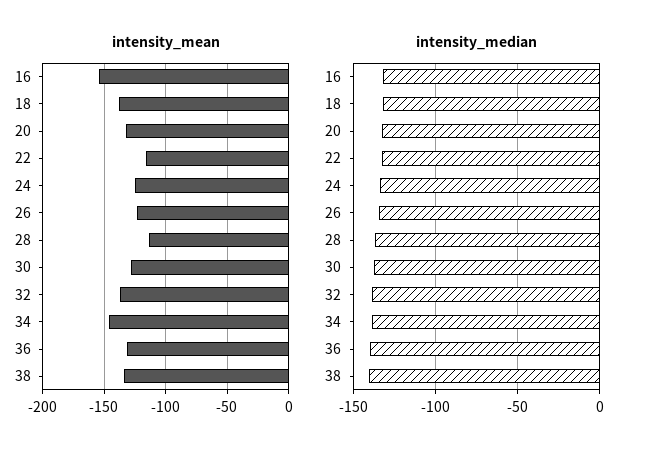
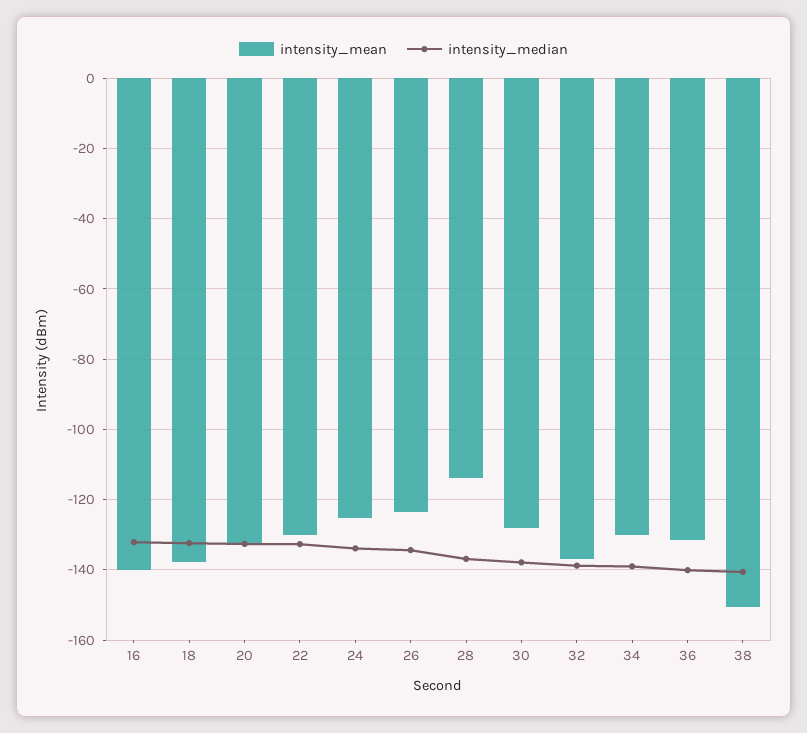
  {
    "intensity_mean": {
-     "16": -155,
+     "16": -140,
      "18": -138,
      "20": -132,
-     "22": -115,
+     "22": -130,
      "24": -126,
      "26": -124,
      "28": -114,
      "30": -128,
      "32": -136,
-     "34": -145,
+     "34": -130,
      "36": -132,
-     "38": -135
+     "38": -150
    },
    "intensity_median": {
      "16": -132,
      "18": -132,
      "20": -132,
      "22": -132,
      "24": -134,
      "26": -134,
      "28": -136,
      "30": -138,
      "32": -138,
      "34": -140,
      "36": -140,
      "38": -140
    }
  }

